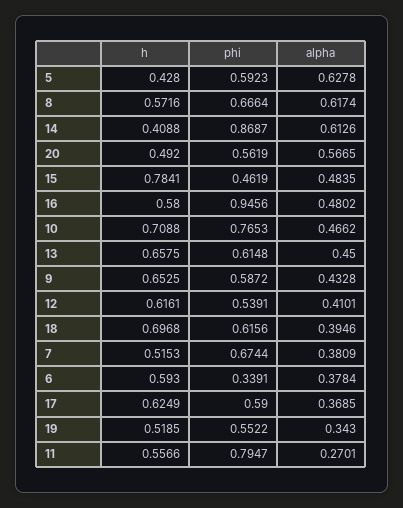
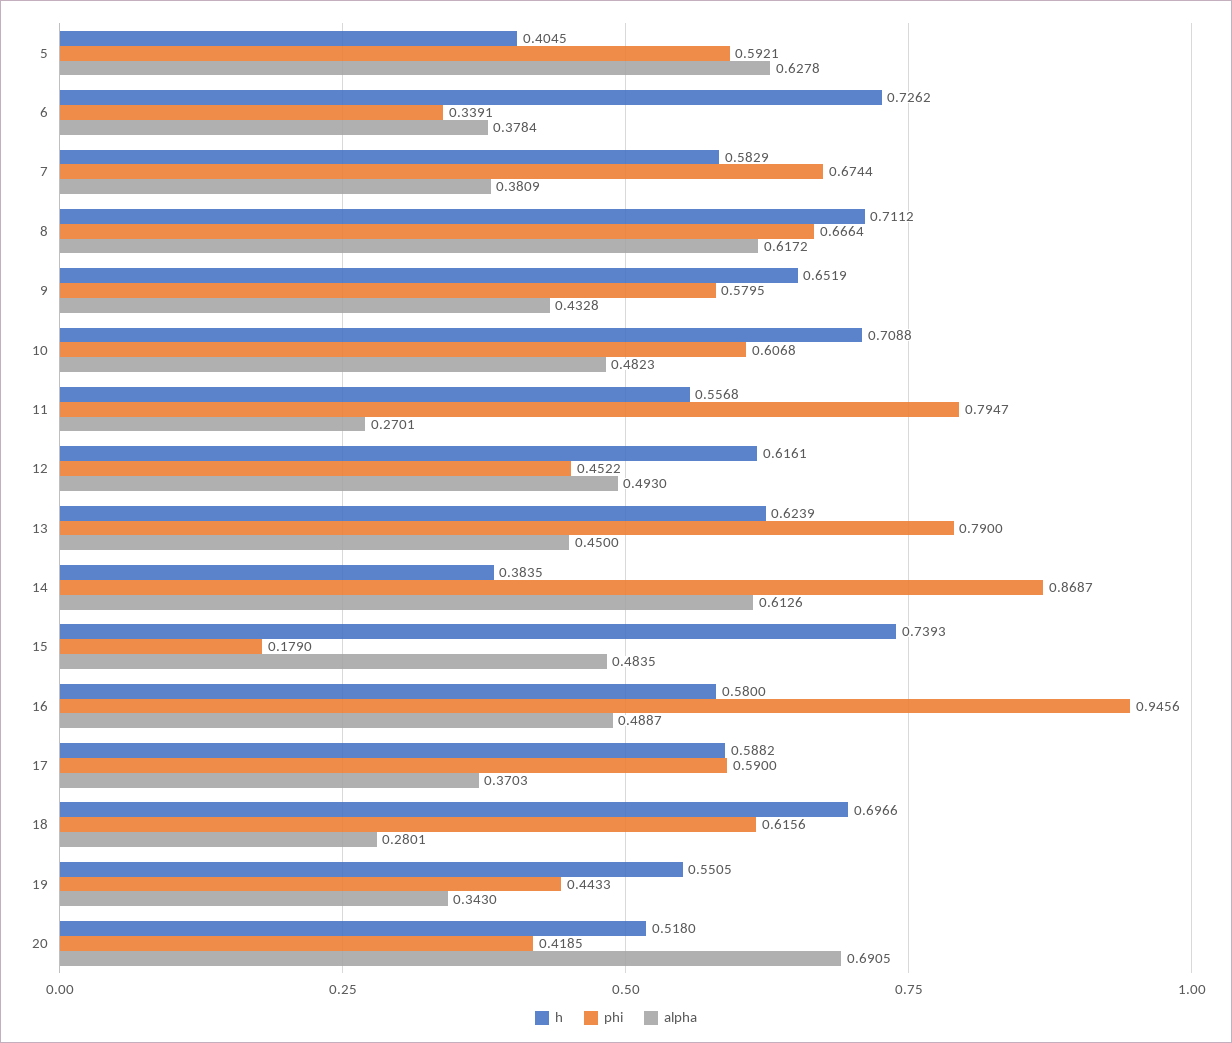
  {
    "h": {
-     "5": 0.428,
+     "5": 0.4045,
-     "8": 0.5716,
+     "8": 0.7112,
-     "14": 0.4088,
+     "14": 0.3835,
-     "20": 0.492,
+     "20": 0.518,
-     "15": 0.7841,
+     "15": 0.7393,
      "16": 0.58,
      "10": 0.7088,
-     "13": 0.6575,
+     "13": 0.6239,
-     "9": 0.6525,
+     "9": 0.6519,
      "12": 0.6161,
-     "18": 0.6968,
+     "18": 0.6966,
-     "7": 0.5153,
+     "7": 0.5829,
-     "6": 0.593,
+     "6": 0.7262,
-     "17": 0.6249,
+     "17": 0.5882,
-     "19": 0.5185,
+     "19": 0.5505,
-     "11": 0.5566
+     "11": 0.5568
    },
    "phi": {
-     "5": 0.5923,
+     "5": 0.5921,
      "8": 0.6664,
      "14": 0.8687,
-     "20": 0.5619,
+     "20": 0.4185,
-     "15": 0.4619,
+     "15": 0.179,
      "16": 0.9456,
-     "10": 0.7653,
+     "10": 0.6068,
-     "13": 0.6148,
+     "13": 0.79,
-     "9": 0.5872,
+     "9": 0.5795,
-     "12": 0.5391,
+     "12": 0.4522,
      "18": 0.6156,
      "7": 0.6744,
      "6": 0.3391,
      "17": 0.59,
-     "19": 0.5522,
+     "19": 0.4433,
      "11": 0.7947
    },
    "alpha": {
      "5": 0.6278,
-     "8": 0.6174,
+     "8": 0.6172,
      "14": 0.6126,
-     "20": 0.5665,
+     "20": 0.6905,
      "15": 0.4835,
-     "16": 0.4802,
+     "16": 0.4887,
-     "10": 0.4662,
+     "10": 0.4823,
      "13": 0.45,
      "9": 0.4328,
-     "12": 0.4101,
+     "12": 0.493,
-     "18": 0.3946,
+     "18": 0.2801,
      "7": 0.3809,
      "6": 0.3784,
-     "17": 0.3685,
+     "17": 0.3703,
      "19": 0.343,
      "11": 0.2701
    }
  }

